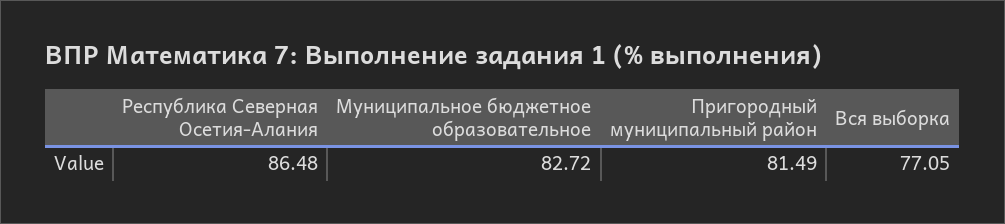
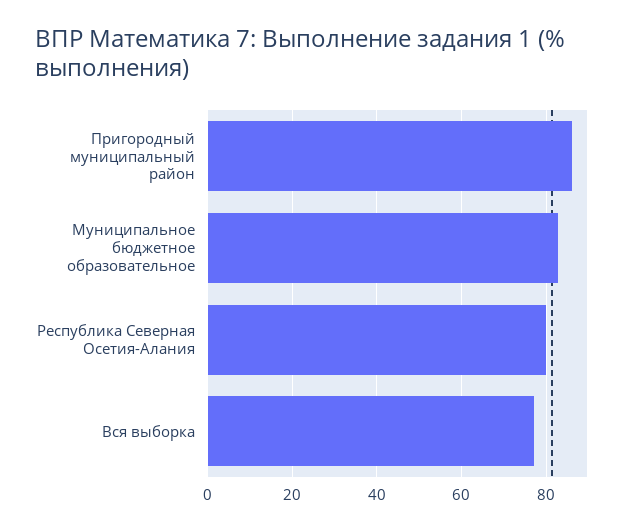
  {
-   "Республика Северная Осетия-Алания": 86.48,
+   "Республика Северная Осетия-Алания": 80,
    "Муниципальное бюджетное образовательное": 82.72,
-   "Пригородный муниципальный район": 81.49,
+   "Пригородный муниципальный район": 86,
    "Вся выборка": 77.05
  }

